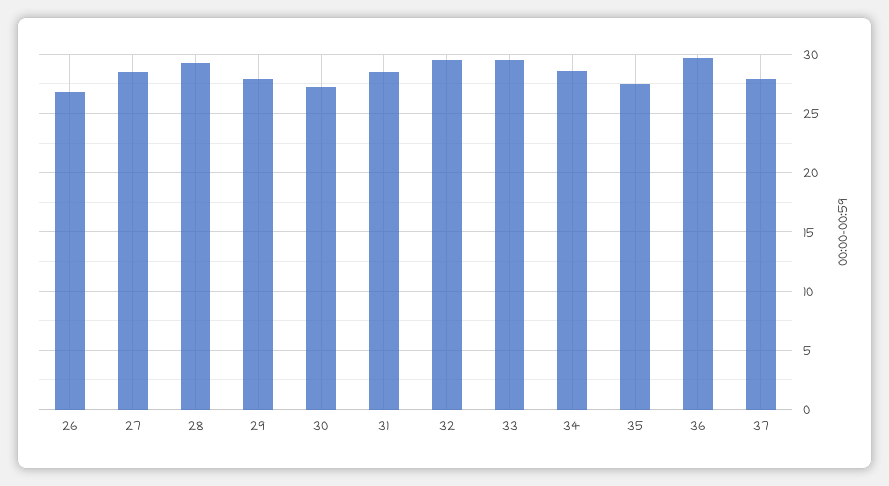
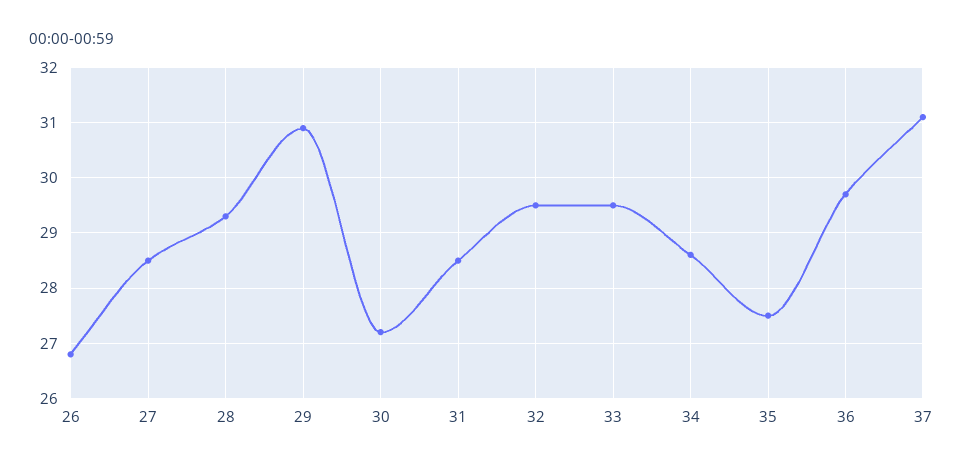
  {
    "26": 27,
    "27": 28.5,
    "28": 29.5,
-   "29": 28,
+   "29": 31,
    "30": 27,
    "31": 28.5,
    "32": 29.5,
    "33": 29.5,
    "34": 28.5,
    "35": 27.5,
    "36": 29.5,
-   "37": 28
+   "37": 31
  }

